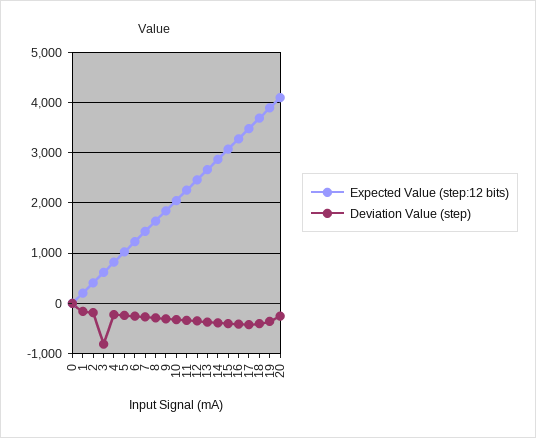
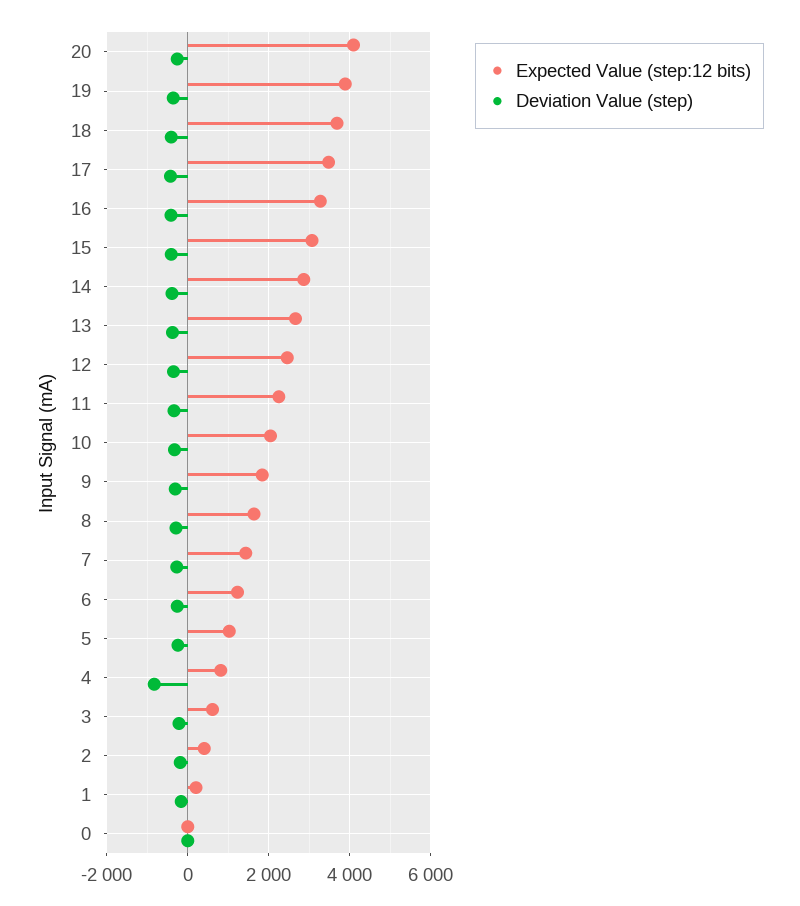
  {
    "Expected Value (step:12 bits)": {
      "0": 0,
      "1": 200,
      "2": 400,
      "3": 600,
      "4": 800,
      "5": 1000,
      "6": 1200,
      "7": 1400,
      "8": 1600,
      "9": 1800,
      "10": 2000,
      "11": 2200,
      "12": 2400,
      "13": 2600,
      "14": 2800,
      "15": 3000,
      "16": 3200,
      "17": 3400,
      "18": 3600,
      "19": 3800,
      "20": 4000
    },
    "Deviation Value (step)": {
      "0": 0,
      "1": -200,
      "2": -200,
-     "3": -800,
+     "3": -200,
-     "4": -200,
+     "4": -800,
      "5": -200,
      "6": -200,
      "7": -200,
      "8": -200,
      "9": -400,
      "10": -400,
      "11": -400,
      "12": -400,
      "13": -400,
      "14": -400,
      "15": -400,
      "16": -400,
      "17": -400,
      "18": -400,
      "19": -400,
      "20": -200
    }
  }

